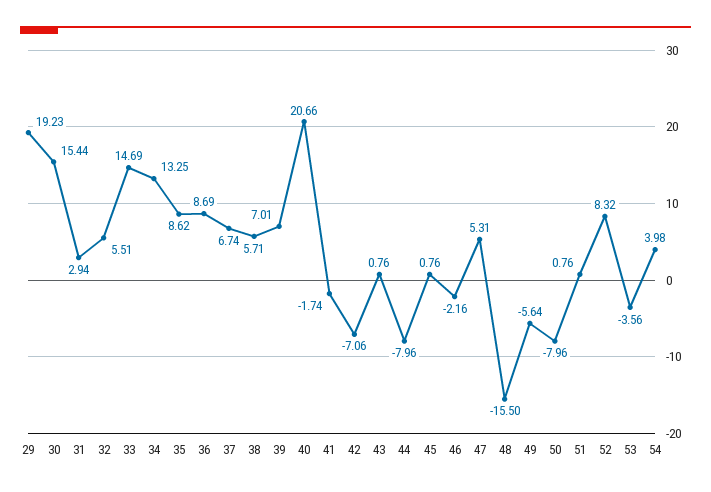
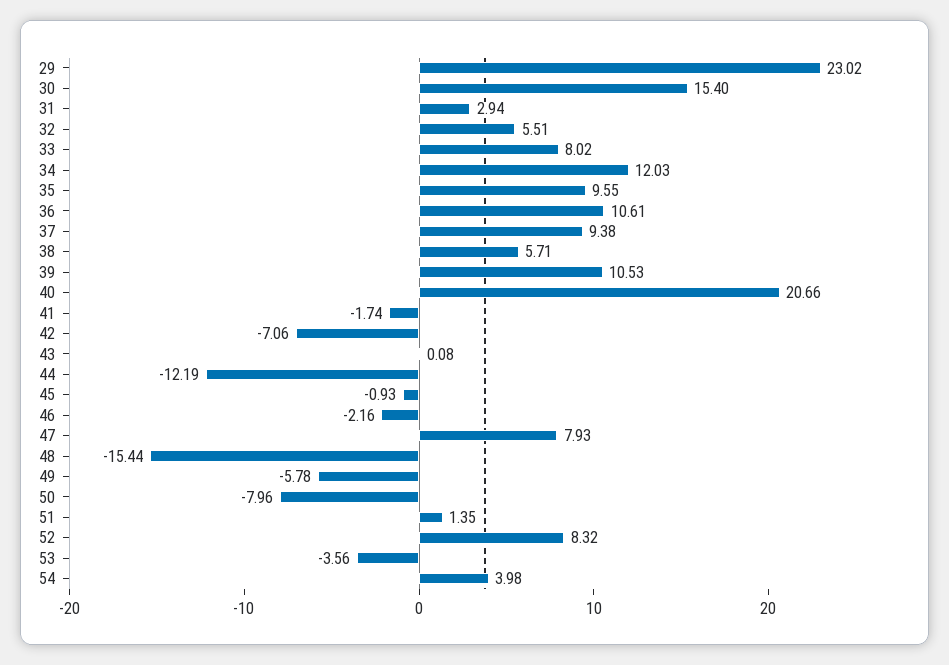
  {
-   "29": 19.23,
+   "29": 23.02,
-   "30": 15.44,
+   "30": 15.4,
    "31": 2.94,
    "32": 5.51,
-   "33": 14.69,
+   "33": 8.02,
-   "34": 13.25,
+   "34": 12.03,
-   "35": 8.62,
+   "35": 9.55,
-   "36": 8.69,
+   "36": 10.61,
-   "37": 6.74,
+   "37": 9.38,
    "38": 5.71,
-   "39": 7.01,
+   "39": 10.53,
    "40": 20.66,
    "41": -1.74,
    "42": -7.06,
-   "43": 0.76,
+   "43": 0.08,
-   "44": -7.96,
+   "44": -12.19,
-   "45": 0.76,
+   "45": -0.93,
    "46": -2.16,
-   "47": 5.31,
+   "47": 7.93,
-   "48": -15.5,
+   "48": -15.44,
-   "49": -5.64,
+   "49": -5.78,
    "50": -7.96,
-   "51": 0.76,
+   "51": 1.35,
    "52": 8.32,
    "53": -3.56,
    "54": 3.98
  }

